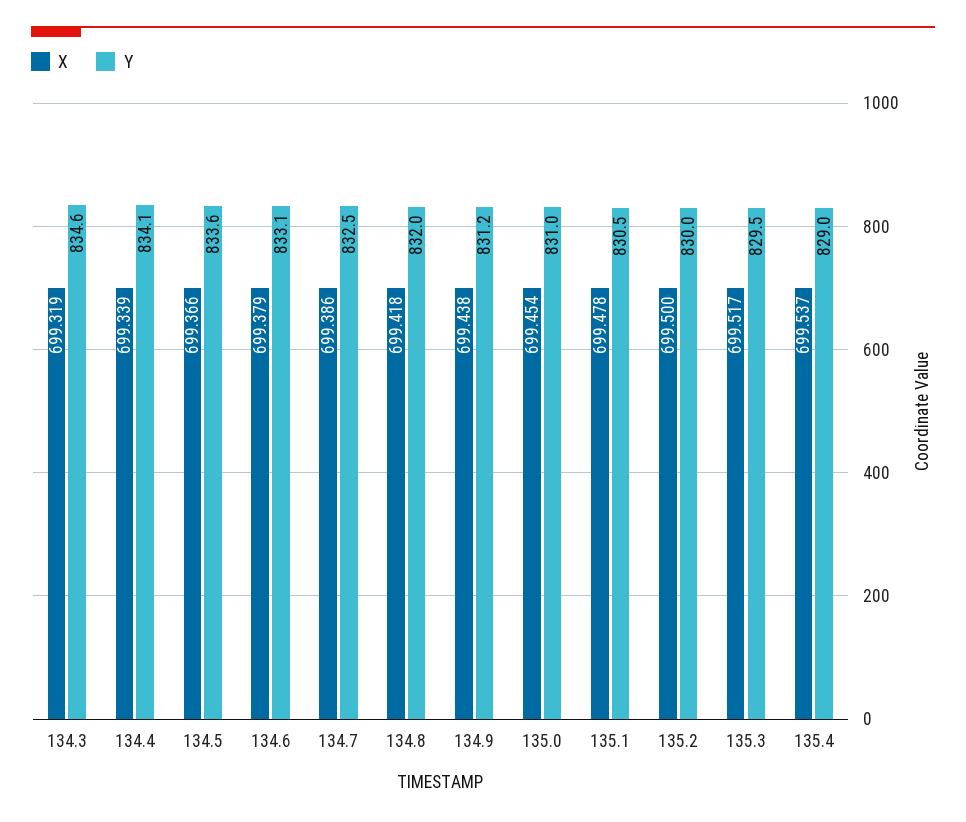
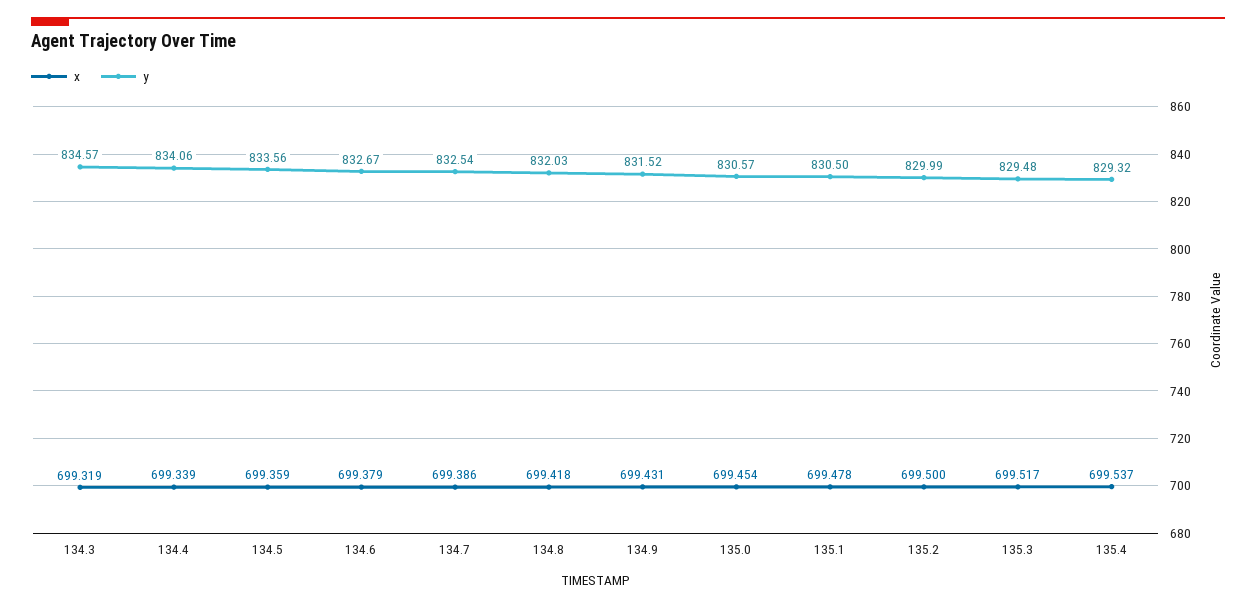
  {
    "X": {
      "134.3": 699.319,
      "134.4": 699.339,
-     "134.5": 699.366,
+     "134.5": 699.359,
      "134.6": 699.379,
      "134.7": 699.386,
      "134.8": 699.418,
-     "134.9": 699.438,
+     "134.9": 699.431,
      "135.0": 699.454,
      "135.1": 699.478,
      "135.2": 699.5,
      "135.3": 699.517,
      "135.4": 699.537
    },
    "Y": {
      "134.3": 834.57,
      "134.4": 834.06,
      "134.5": 833.56,
-     "134.6": 833.1,
+     "134.6": 832.67,
      "134.7": 832.54,
      "134.8": 832.03,
-     "134.9": 831.2,
+     "134.9": 831.52,
-     "135.0": 831,
+     "135.0": 830.57,
      "135.1": 830.5,
      "135.2": 829.99,
      "135.3": 829.48,
-     "135.4": 829
+     "135.4": 829.32
    }
  }

